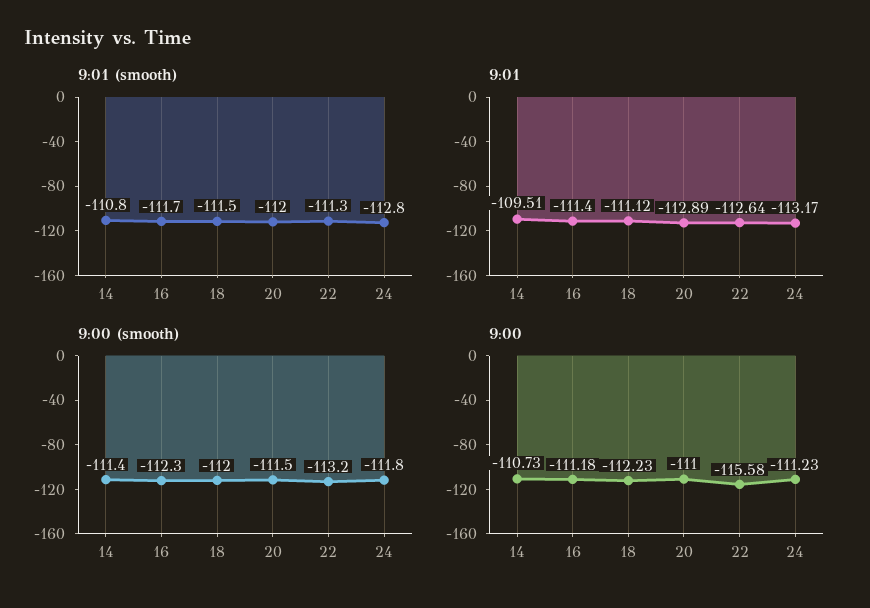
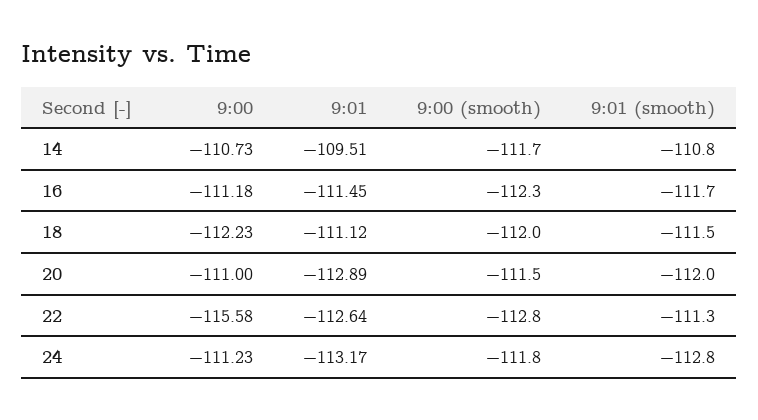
  {
    "9:01 (smooth)": {
      "14": -110.8,
      "16": -111.7,
      "18": -111.5,
      "20": -112,
      "22": -111.3,
      "24": -112.8
    },
    "9:01": {
      "14": -109.51,
-     "16": -111.4,
+     "16": -111.45,
      "18": -111.12,
      "20": -112.89,
      "22": -112.64,
      "24": -113.17
    },
    "9:00 (smooth)": {
-     "14": -111.4,
+     "14": -111.7,
      "16": -112.3,
      "18": -112,
      "20": -111.5,
-     "22": -113.2,
+     "22": -112.8,
      "24": -111.8
    },
    "9:00": {
      "14": -110.73,
      "16": -111.18,
      "18": -112.23,
      "20": -111,
      "22": -115.58,
      "24": -111.23
    }
  }

